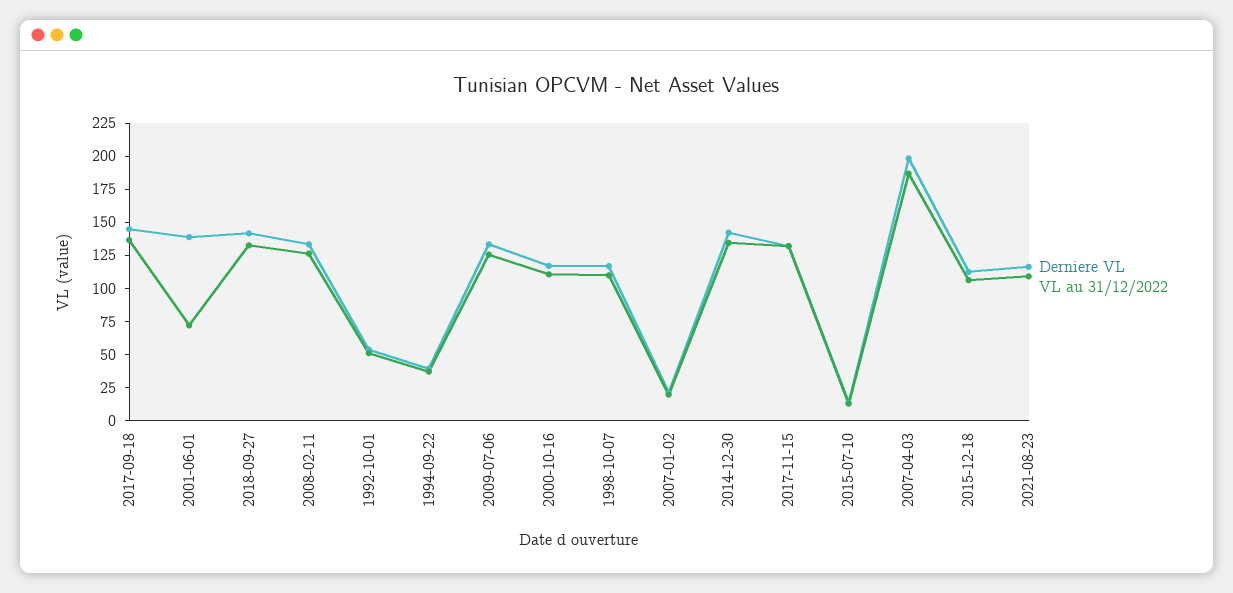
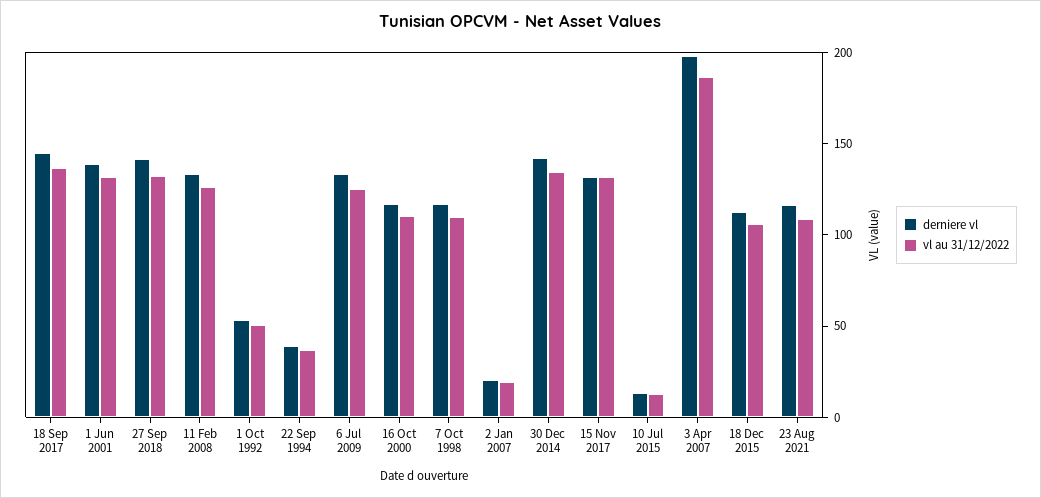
  {
    "Derniere VL": {
      "2017-09-18": 140,
      "2001-06-01": 140,
      "2018-09-27": 140,
      "2008-02-11": 130,
      "1992-10-01": 50,
      "1994-09-22": 40,
      "2009-07-06": 130,
      "2000-10-16": 120,
      "1998-10-07": 120,
      "2007-01-02": 20,
      "2014-12-30": 140,
      "2017-11-15": 130,
      "2015-07-10": 10,
      "2007-04-03": 200,
      "2015-12-18": 110,
      "2021-08-23": 120
    },
    "VL au 31/12/2022": {
      "2017-09-18": 140,
-     "2001-06-01": 75,
+     "2001-06-01": 130,
      "2018-09-27": 130,
      "2008-02-11": 130,
      "1992-10-01": 50,
      "1994-09-22": 40,
      "2009-07-06": 130,
      "2000-10-16": 110,
      "1998-10-07": 110,
      "2007-01-02": 20,
      "2014-12-30": 130,
      "2017-11-15": 130,
      "2015-07-10": 10,
      "2007-04-03": 190,
      "2015-12-18": 110,
      "2021-08-23": 110
    }
  }

